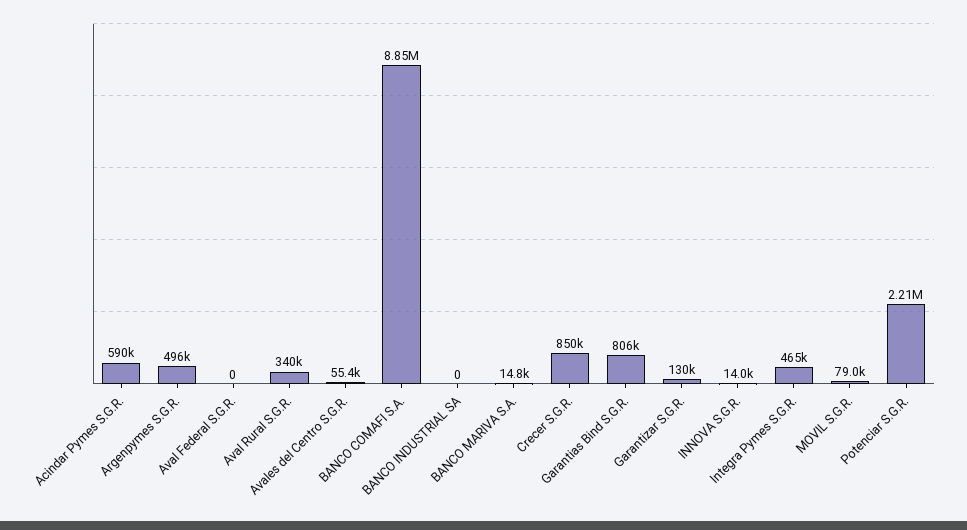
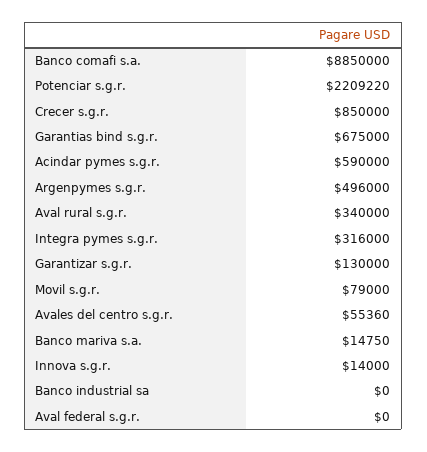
  {
    "Acindar Pymes S.G.R.": 590000,
    "Argenpymes S.G.R.": 496000,
    "Aval Federal S.G.R.": 0,
    "Aval Rural S.G.R.": 340000,
    "Avales del Centro S.G.R.": 55360,
    "BANCO COMAFI S.A.": 8850000,
    "BANCO INDUSTRIAL SA": 0,
    "BANCO MARIVA S.A.": 14750,
    "Crecer S.G.R.": 850000,
-   "Garantias Bind S.G.R.": 806000,
+   "Garantias Bind S.G.R.": 675000,
    "Garantizar S.G.R.": 130000,
    "INNOVA S.G.R.": 14000,
-   "Integra Pymes S.G.R.": 465000,
+   "Integra Pymes S.G.R.": 316000,
    "MOVIL S.G.R.": 79000,
    "Potenciar S.G.R.": 2209220
  }

